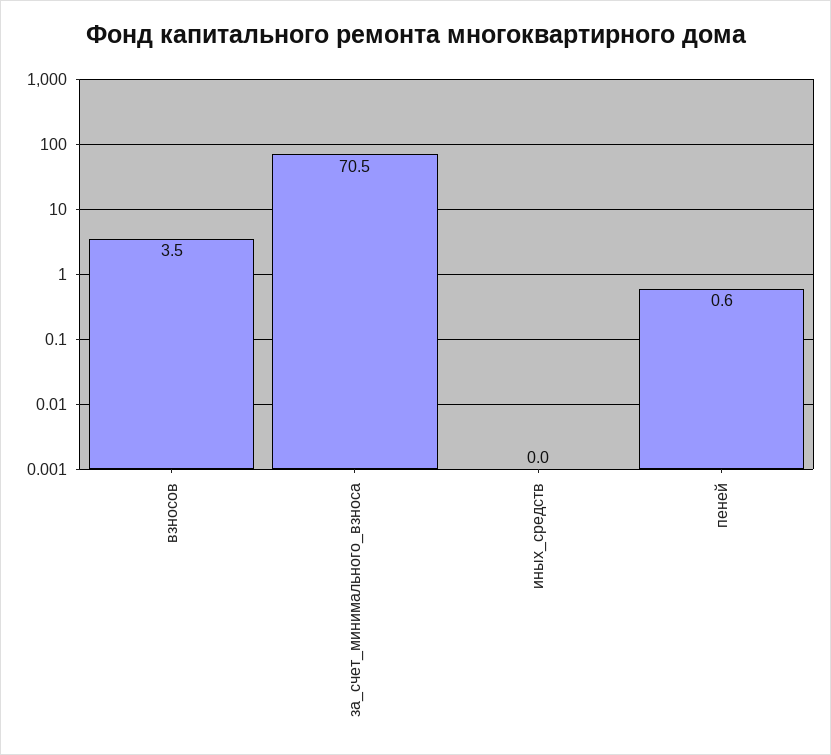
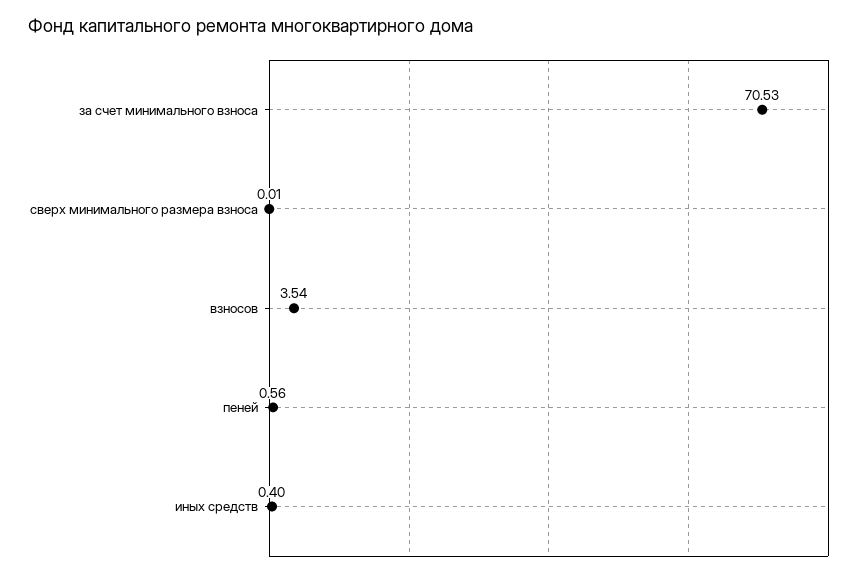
  {
    "взносов": 3.54,
    "за_счет_минимального_взноса": 70.53,
-   "иных_средств": 0,
+   "иных_средств": 0.4,
-   "пеней": 0.56
+   "пеней": 0.56,
+   "сверх минимального размера взноса": 0.01
  }

